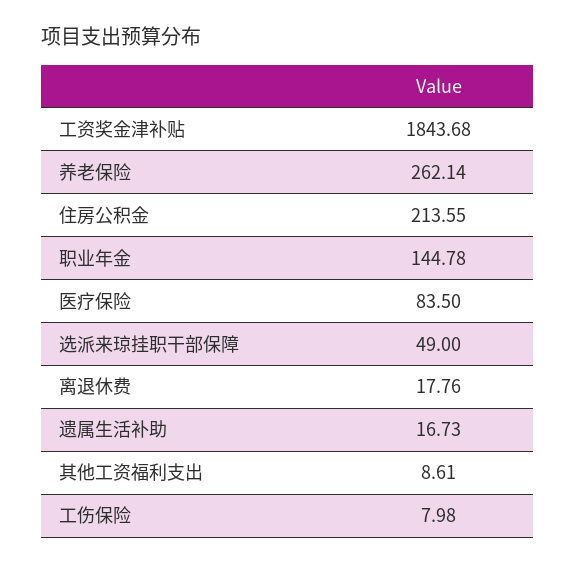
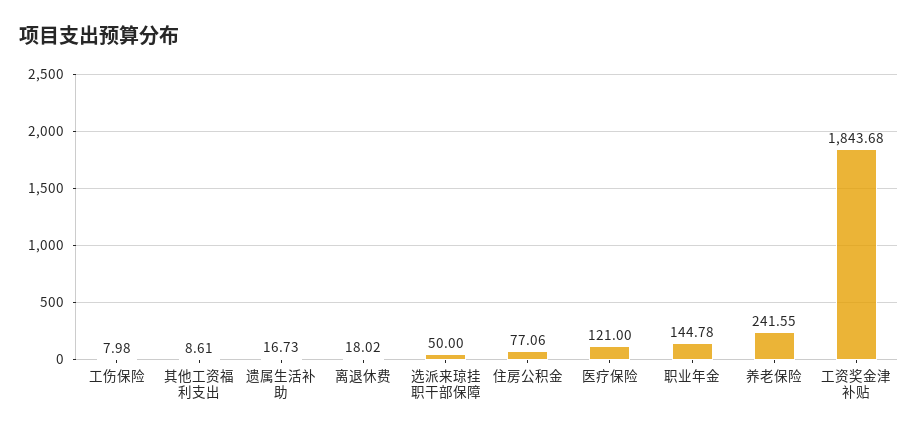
  {
    "工资奖金津补贴": 1843.68,
-   "养老保险": 262.14,
+   "养老保险": 241.55,
-   "住房公积金": 213.55,
+   "住房公积金": 77.06,
    "职业年金": 144.78,
-   "医疗保险": 83.5,
+   "医疗保险": 121,
-   "选派来琼挂职干部保障": 49,
+   "选派来琼挂职干部保障": 50,
-   "离退休费": 17.76,
+   "离退休费": 18.02,
    "遗属生活补助": 16.73,
    "其他工资福利支出": 8.61,
    "工伤保险": 7.98
  }

